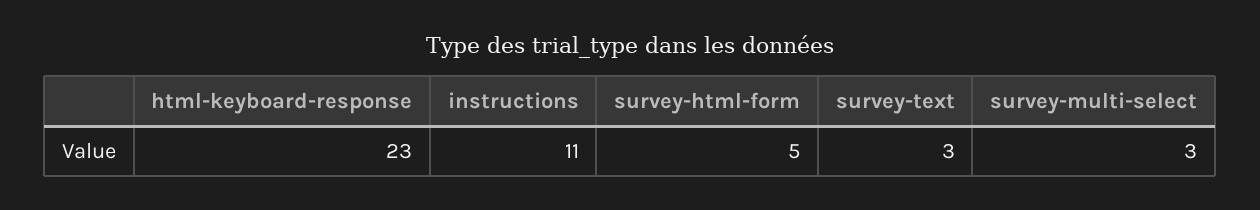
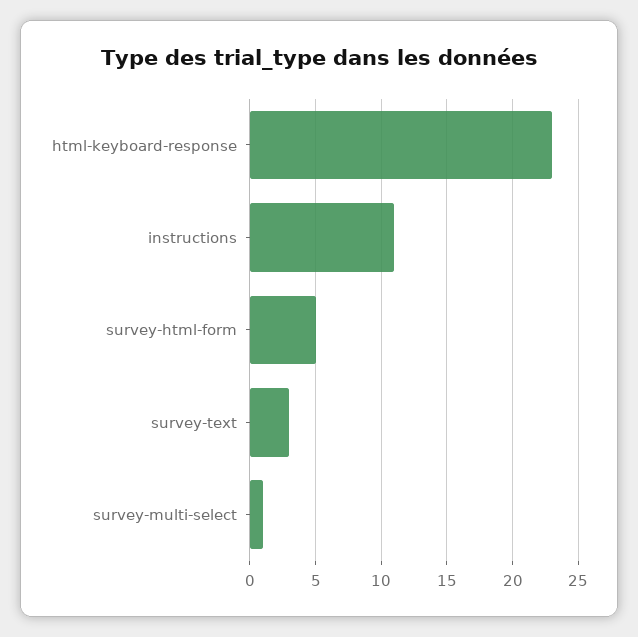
  {
    "html-keyboard-response": 23,
    "instructions": 11,
    "survey-html-form": 5,
    "survey-text": 3,
-   "survey-multi-select": 3
+   "survey-multi-select": 1
  }

